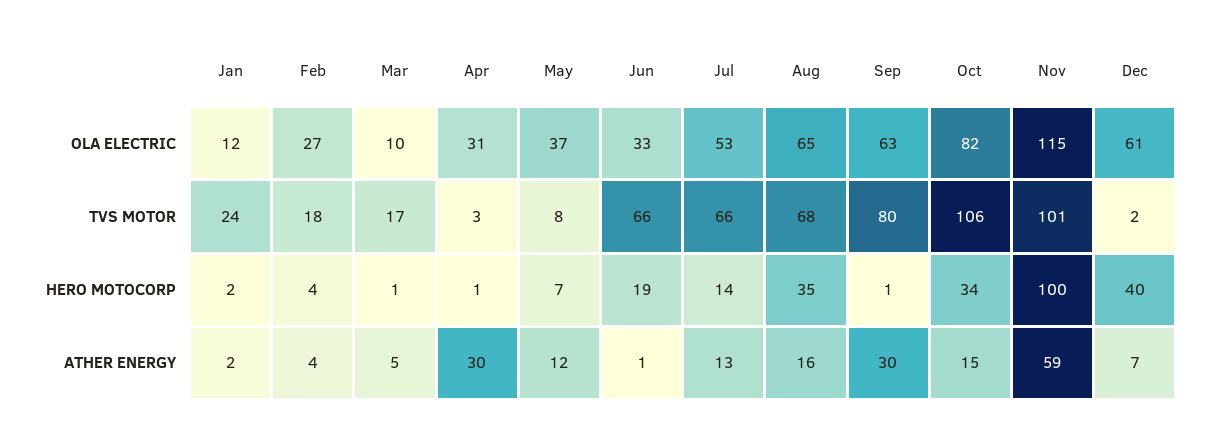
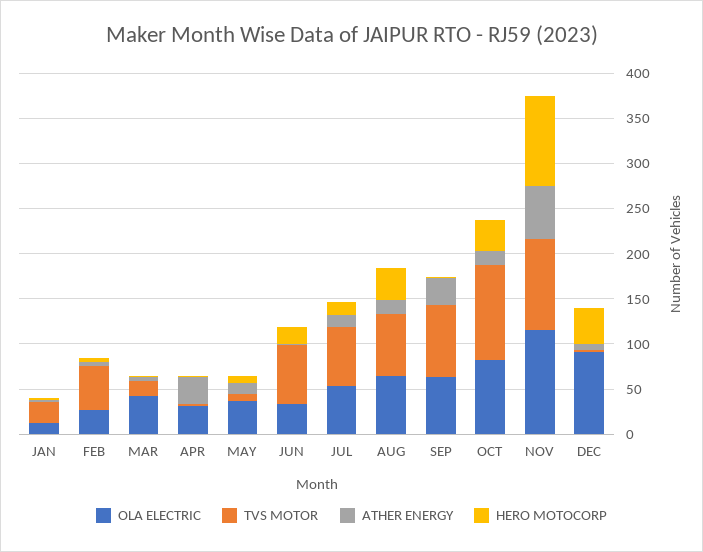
  {
    "OLA ELECTRIC": {
      "Jan": 12,
      "Feb": 27,
-     "Mar": 10,
+     "Mar": 40,
      "Apr": 31,
      "May": 37,
      "Jun": 33,
      "Jul": 53,
      "Aug": 65,
      "Sep": 63,
      "Oct": 82,
      "Nov": 115,
-     "Dec": 61
+     "Dec": 90
    },
    "TVS MOTOR": {
      "Jan": 24,
-     "Feb": 18,
+     "Feb": 50,
      "Mar": 17,
      "Apr": 3,
      "May": 8,
      "Jun": 66,
      "Jul": 66,
      "Aug": 68,
      "Sep": 80,
      "Oct": 106,
      "Nov": 101,
      "Dec": 2
    },
    "HERO MOTOCORP": {
      "Jan": 2,
      "Feb": 4,
      "Mar": 1,
      "Apr": 1,
      "May": 7,
      "Jun": 19,
      "Jul": 14,
      "Aug": 35,
      "Sep": 1,
      "Oct": 34,
      "Nov": 100,
      "Dec": 40
    },
    "ATHER ENERGY": {
      "Jan": 2,
      "Feb": 4,
      "Mar": 5,
      "Apr": 30,
      "May": 12,
      "Jun": 1,
      "Jul": 13,
      "Aug": 16,
      "Sep": 30,
      "Oct": 15,
      "Nov": 59,
      "Dec": 7
    }
  }

